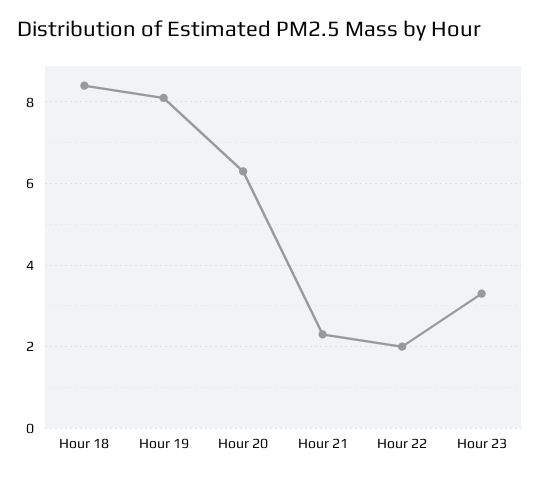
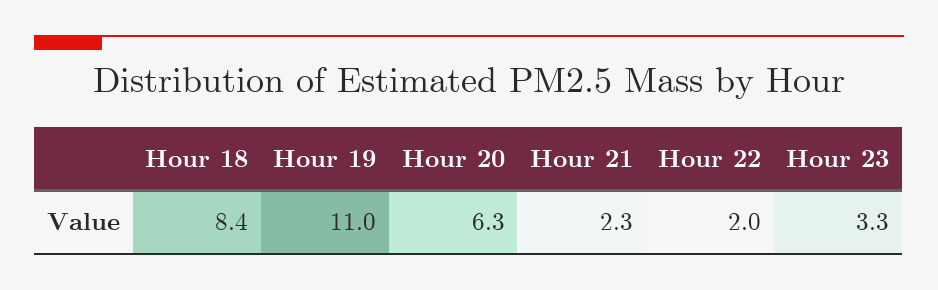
  {
    "Hour 18": 8.4,
-   "Hour 19": 8,
+   "Hour 19": 11,
    "Hour 20": 6.3,
    "Hour 21": 2.3,
    "Hour 22": 2,
    "Hour 23": 3.3
  }

